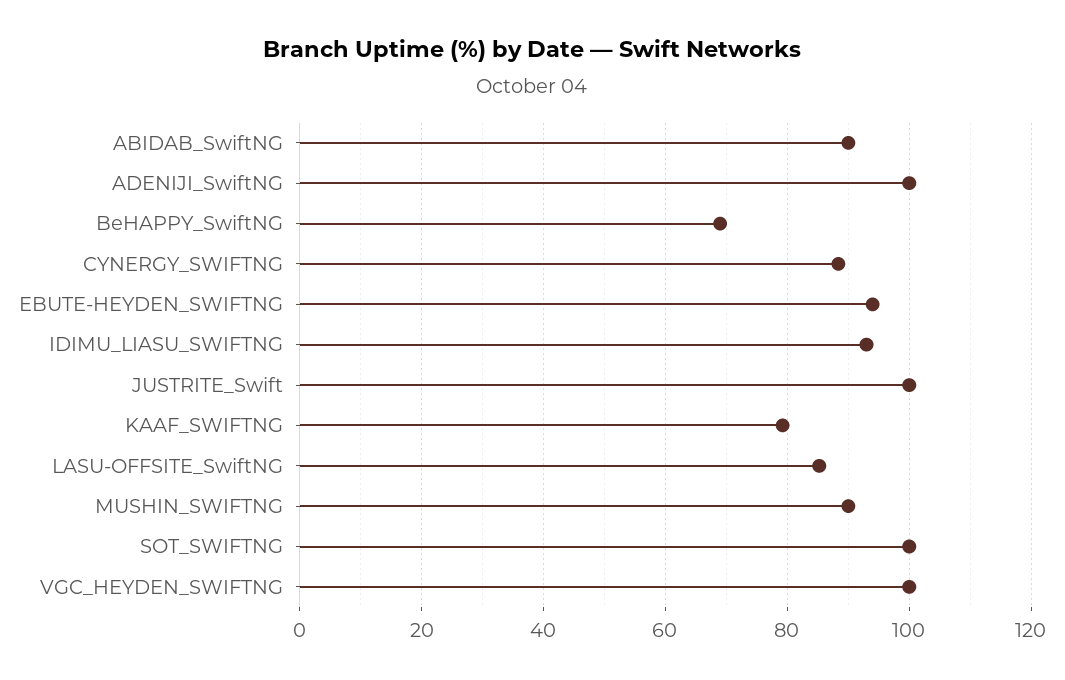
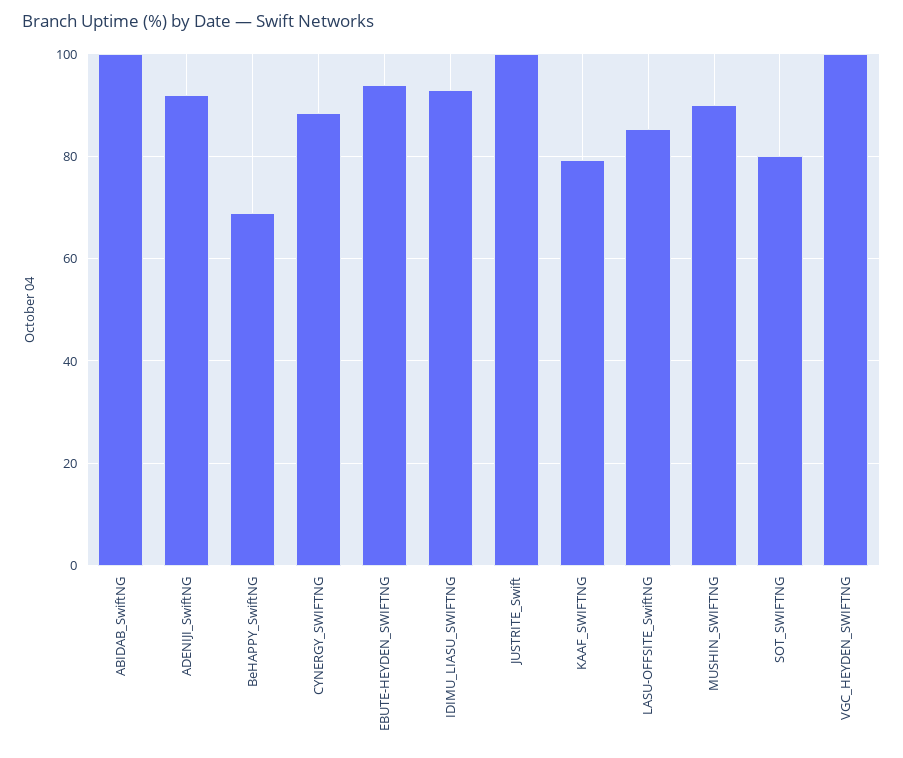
  {
-   "ABIDAB_SwiftNG": 90,
+   "ABIDAB_SwiftNG": 100,
-   "ADENIJI_SwiftNG": 100,
+   "ADENIJI_SwiftNG": 92,
    "BeHAPPY_SwiftNG": 68,
    "CYNERGY_SWIFTNG": 88,
    "EBUTE-HEYDEN_SWIFTNG": 94,
    "IDIMU_LIASU_SWIFTNG": 92,
    "JUSTRITE_Swift": 100,
    "KAAF_SWIFTNG": 80,
    "LASU-OFFSITE_SwiftNG": 86,
    "MUSHIN_SWIFTNG": 90,
-   "SOT_SWIFTNG": 100,
+   "SOT_SWIFTNG": 80,
    "VGC_HEYDEN_SWIFTNG": 100
  }

